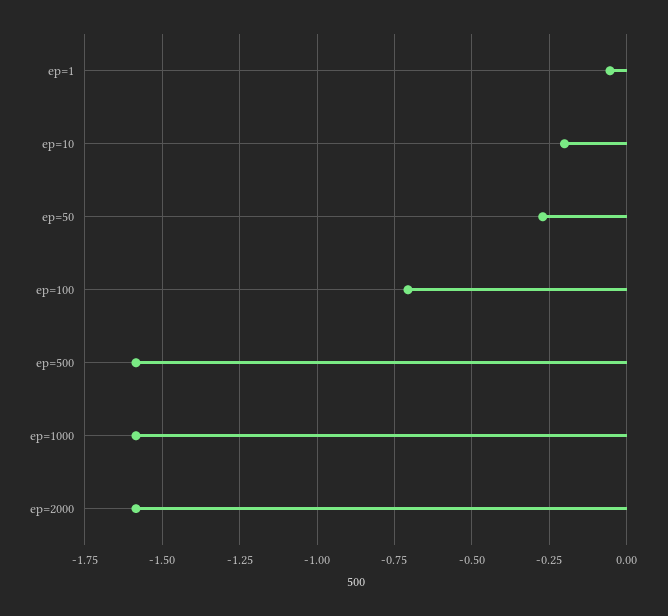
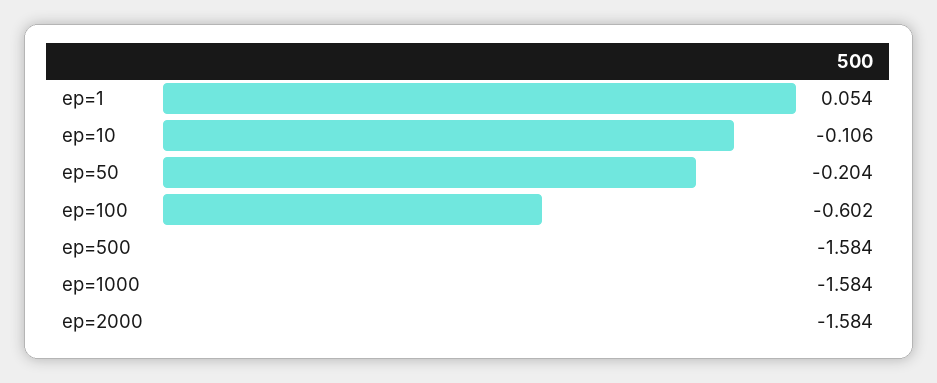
  {
-   "ep=1": -0.05,
+   "ep=1": 0.054,
-   "ep=10": -0.2,
+   "ep=10": -0.106,
-   "ep=50": -0.275,
+   "ep=50": -0.204,
-   "ep=100": -0.7,
+   "ep=100": -0.602,
    "ep=500": -1.584,
    "ep=1000": -1.584,
    "ep=2000": -1.584
  }

